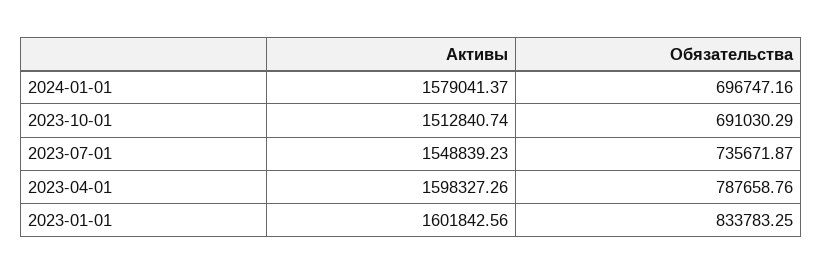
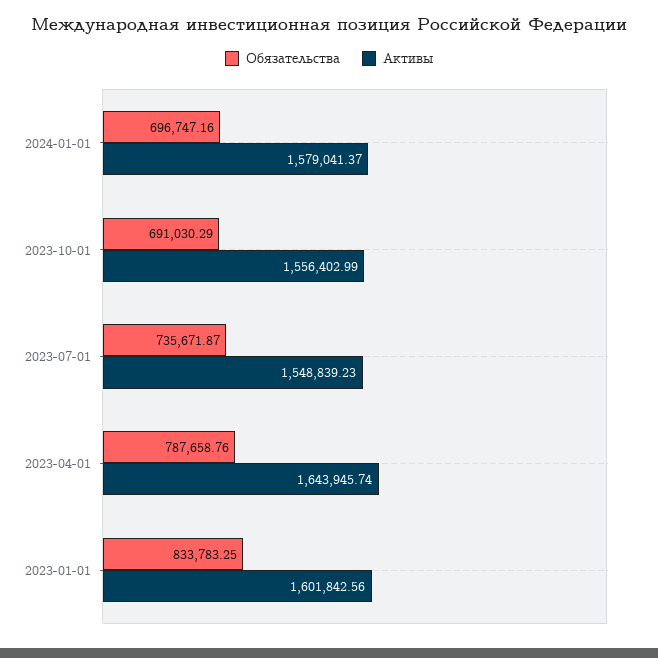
  {
    "Активы": {
      "2024-01-01": 1579041.37,
-     "2023-10-01": 1512840.74,
+     "2023-10-01": 1556402.99,
      "2023-07-01": 1548839.23,
-     "2023-04-01": 1598327.26,
+     "2023-04-01": 1643945.74,
      "2023-01-01": 1601842.56
    },
    "Обязательства": {
      "2024-01-01": 696747.16,
      "2023-10-01": 691030.29,
      "2023-07-01": 735671.87,
      "2023-04-01": 787658.76,
      "2023-01-01": 833783.25
    }
  }

